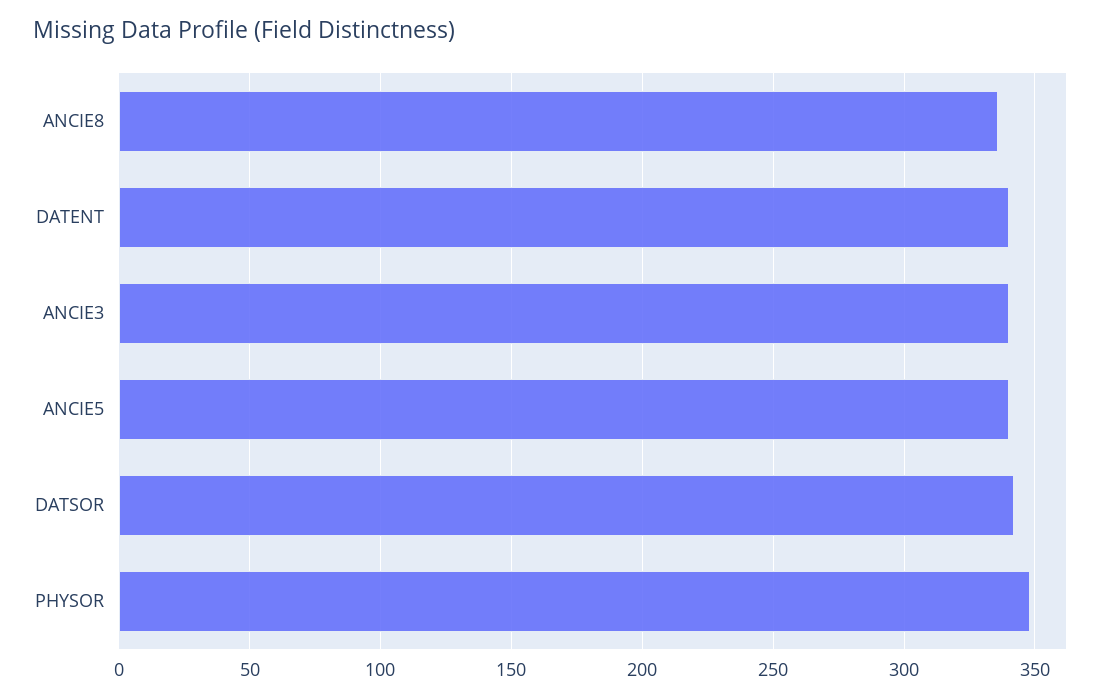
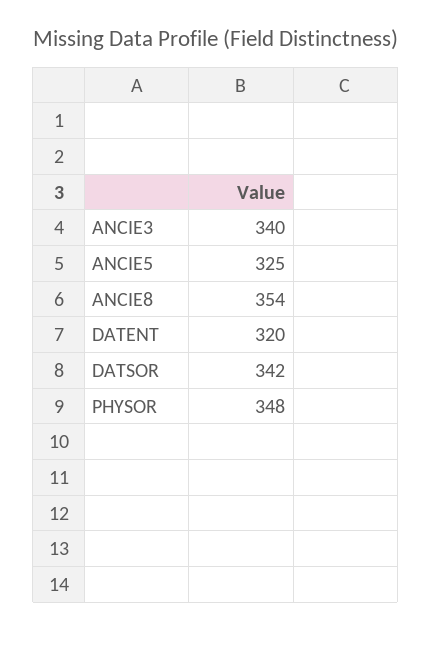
  {
-   "ANCIE8": 335,
+   "ANCIE8": 354,
-   "DATENT": 340,
+   "DATENT": 320,
    "ANCIE3": 340,
-   "ANCIE5": 340,
+   "ANCIE5": 325,
    "DATSOR": 342,
    "PHYSOR": 348
  }

